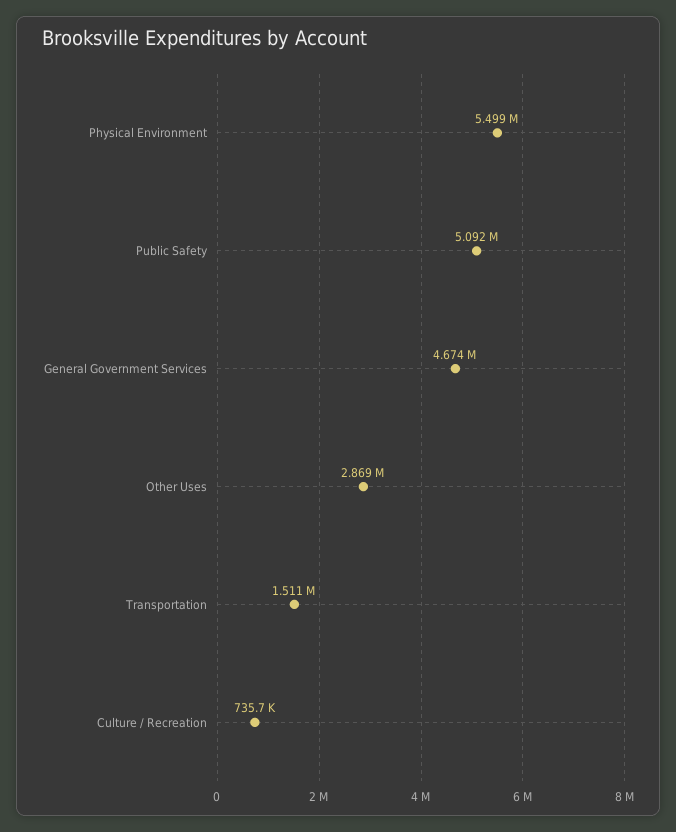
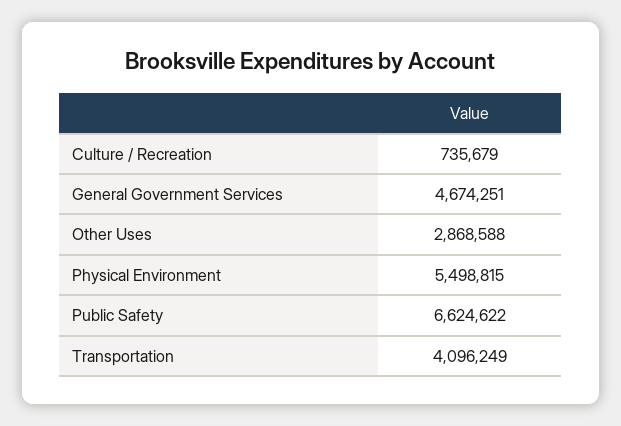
  {
    "Physical Environment": 5498815,
-   "Public Safety": 5092000,
+   "Public Safety": 6624622,
    "General Government Services": 4674251,
    "Other Uses": 2868588,
-   "Transportation": 1511000,
+   "Transportation": 4096249,
    "Culture / Recreation": 735679
  }

